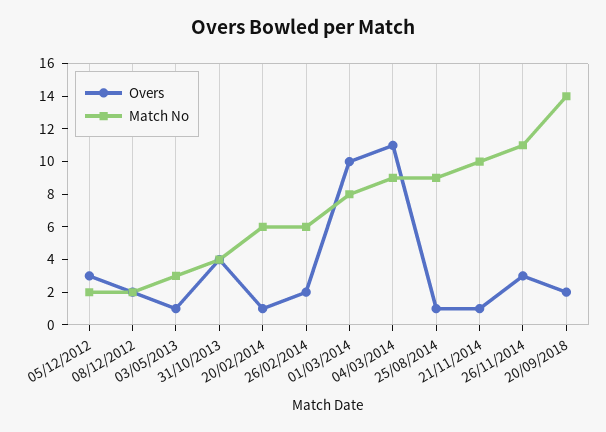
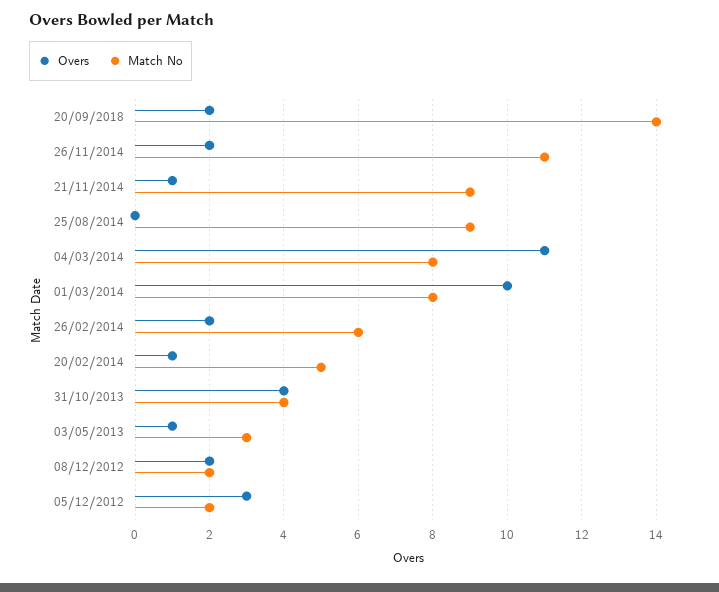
  {
    "Overs": {
      "05/12/2012": 3,
      "08/12/2012": 2,
      "03/05/2013": 1,
      "31/10/2013": 4,
      "20/02/2014": 1,
      "26/02/2014": 2,
      "01/03/2014": 10,
      "04/03/2014": 11,
-     "25/08/2014": 1,
+     "25/08/2014": 0,
      "21/11/2014": 1,
-     "26/11/2014": 3,
+     "26/11/2014": 2,
      "20/09/2018": 2
    },
    "Match No": {
      "05/12/2012": 2,
      "08/12/2012": 2,
      "03/05/2013": 3,
      "31/10/2013": 4,
-     "20/02/2014": 6,
+     "20/02/2014": 5,
      "26/02/2014": 6,
      "01/03/2014": 8,
-     "04/03/2014": 9,
+     "04/03/2014": 8,
      "25/08/2014": 9,
-     "21/11/2014": 10,
+     "21/11/2014": 9,
      "26/11/2014": 11,
      "20/09/2018": 14
    }
  }

